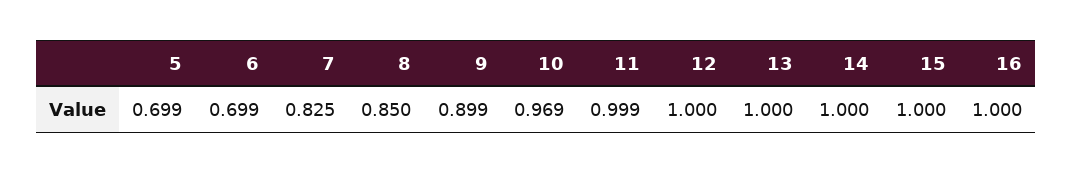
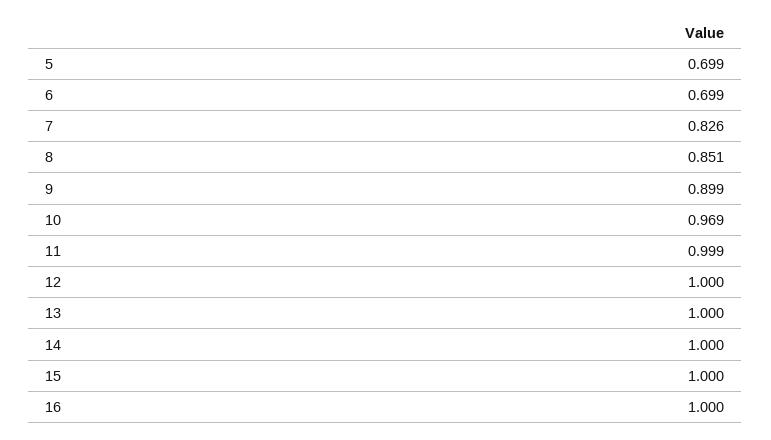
  {
    "5": 0.699,
    "6": 0.699,
-   "7": 0.825,
+   "7": 0.826,
-   "8": 0.85,
+   "8": 0.851,
    "9": 0.899,
    "10": 0.969,
    "11": 0.999,
    "12": 1,
    "13": 1,
    "14": 1,
    "15": 1,
    "16": 1
  }

